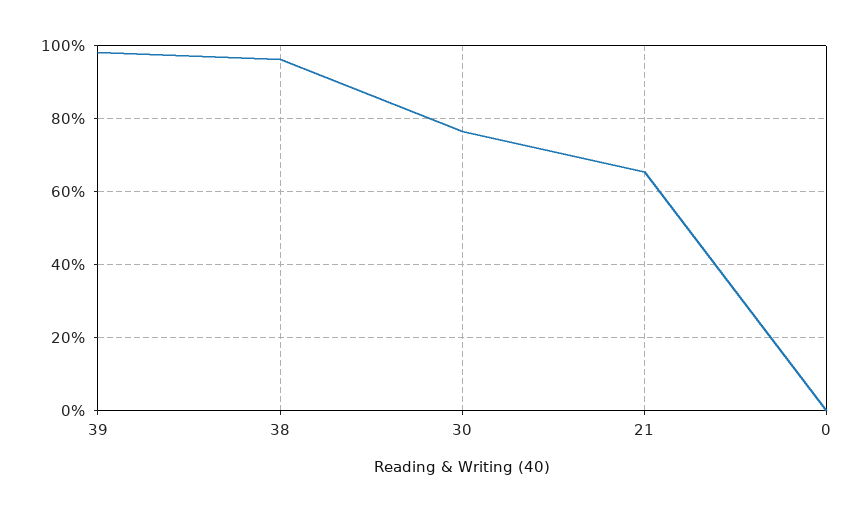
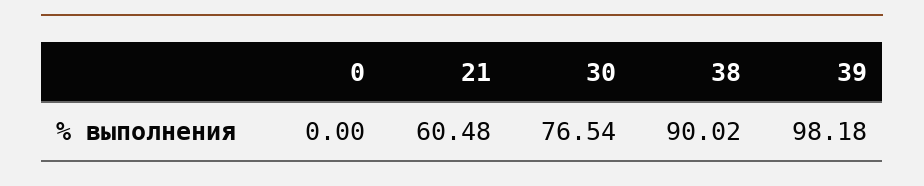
  {
    "39": 98.18,
-   "38": 96,
+   "38": 90.02,
    "30": 76.54,
-   "21": 66,
+   "21": 60.48,
    "0": 0
  }

